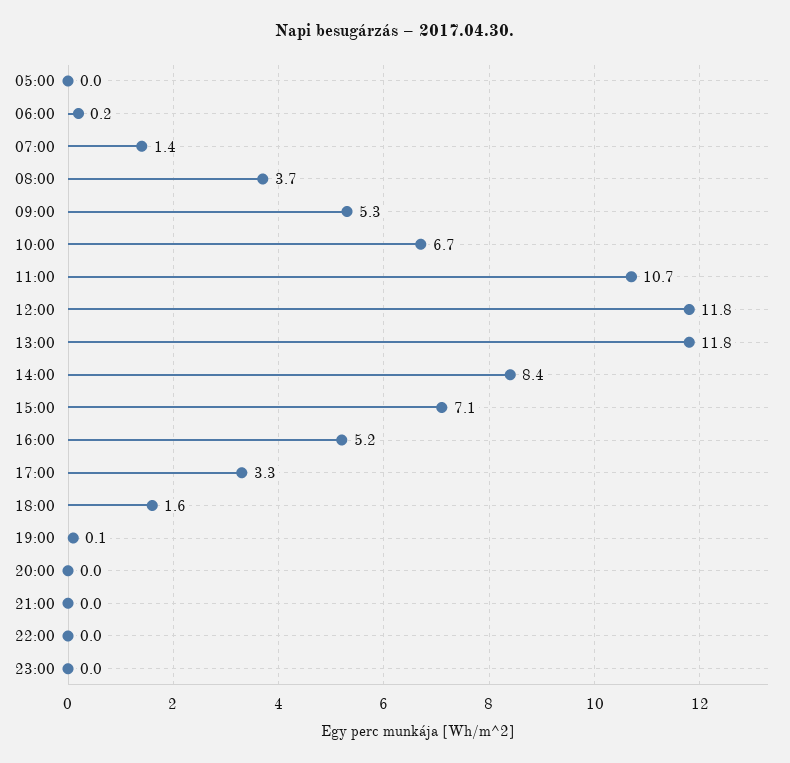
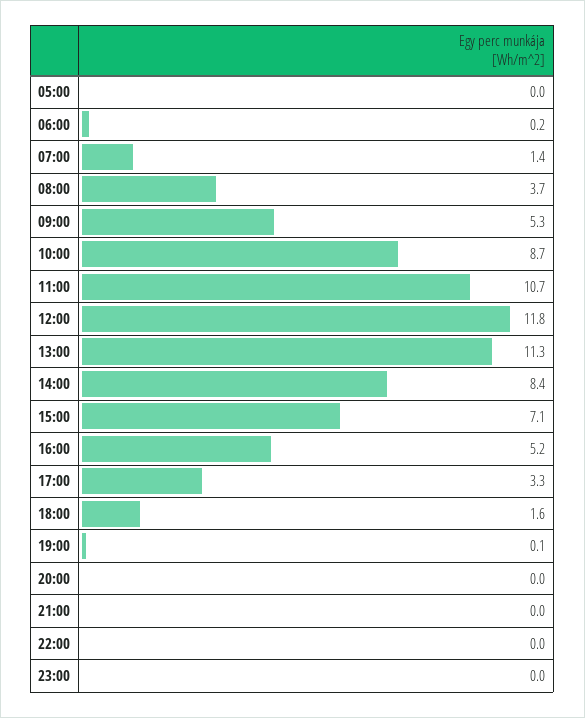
  {
    "05:00": 0,
    "06:00": 0.2,
    "07:00": 1.4,
    "08:00": 3.7,
    "09:00": 5.3,
-   "10:00": 6.7,
+   "10:00": 8.7,
    "11:00": 10.7,
    "12:00": 11.8,
-   "13:00": 11.8,
+   "13:00": 11.3,
    "14:00": 8.4,
    "15:00": 7.1,
    "16:00": 5.2,
    "17:00": 3.3,
    "18:00": 1.6,
    "19:00": 0.1,
    "20:00": 0,
    "21:00": 0,
    "22:00": 0,
    "23:00": 0
  }

